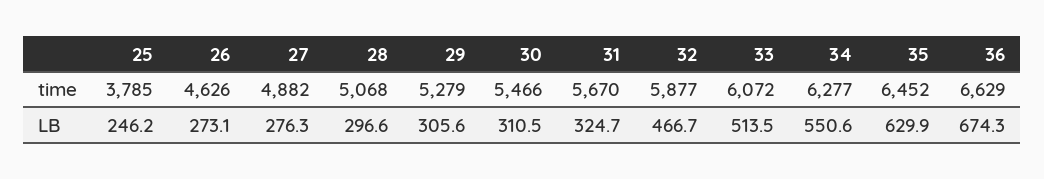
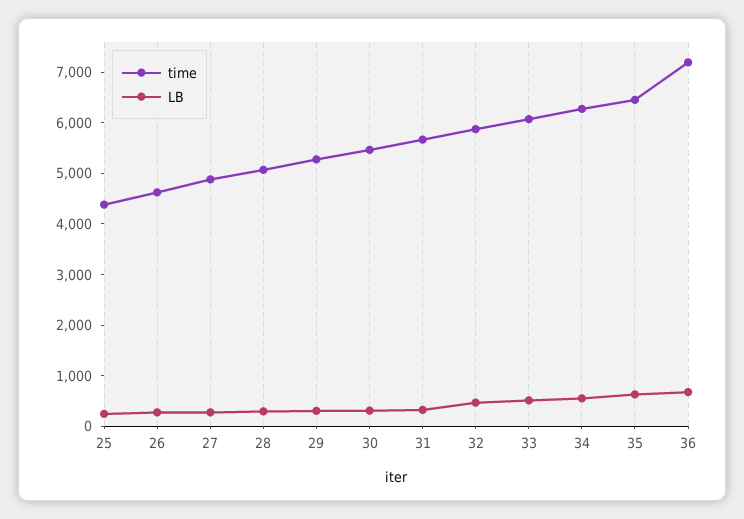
  {
    "time": {
-     "25": 3785,
+     "25": 4400,
      "26": 4626,
      "27": 4882,
      "28": 5068,
      "29": 5279,
      "30": 5466,
      "31": 5670,
      "32": 5877,
      "33": 6072,
      "34": 6277,
      "35": 6452,
-     "36": 6629
+     "36": 7200
    },
    "LB": {
      "25": 246.2,
      "26": 273.1,
      "27": 276.3,
      "28": 296.6,
      "29": 305.6,
      "30": 310.5,
      "31": 324.7,
      "32": 466.7,
      "33": 513.5,
      "34": 550.6,
      "35": 629.9,
      "36": 674.3
    }
  }

